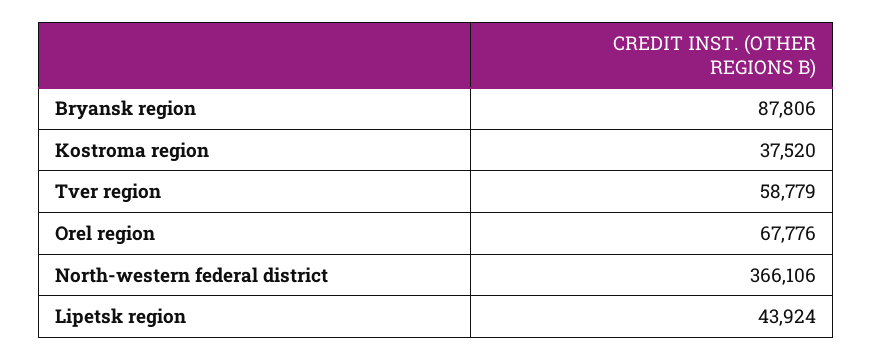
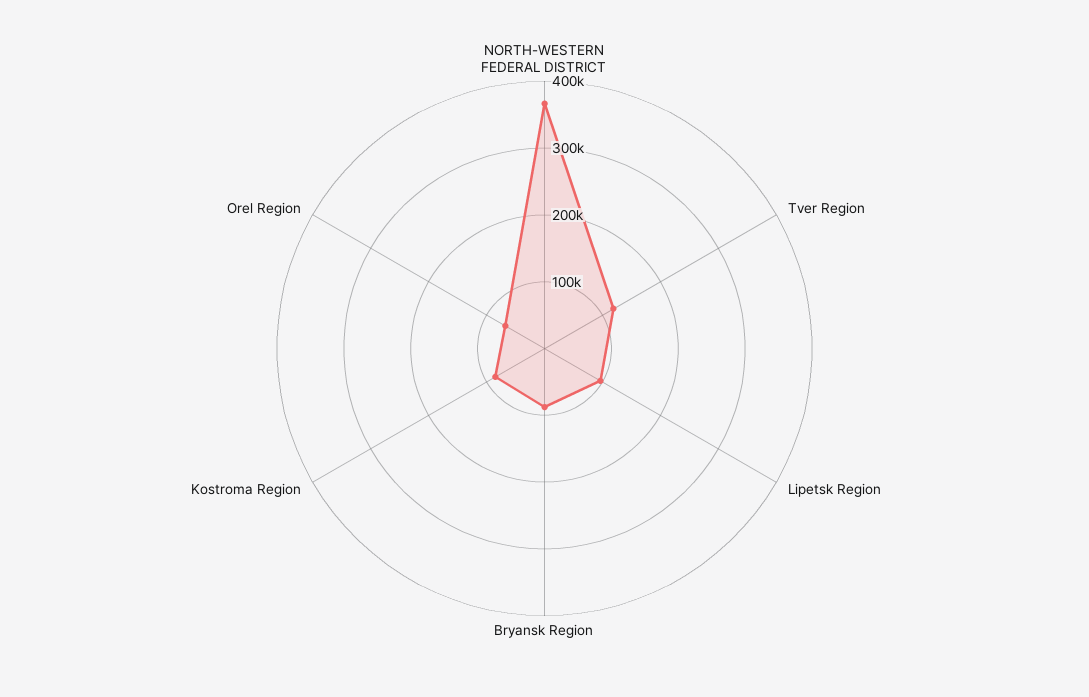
  {
    "Bryansk region": 87806,
-   "Kostroma region": 37520,
+   "Kostroma region": 80000,
-   "Tver region": 58779,
+   "Tver region": 120000,
    "Orel region": 67776,
    "North-western federal district": 366106,
-   "Lipetsk region": 43924
+   "Lipetsk region": 100000
  }

